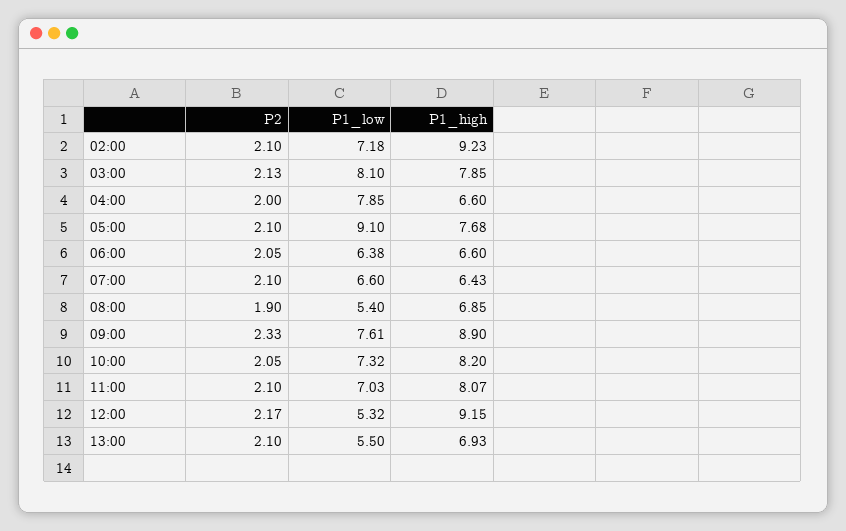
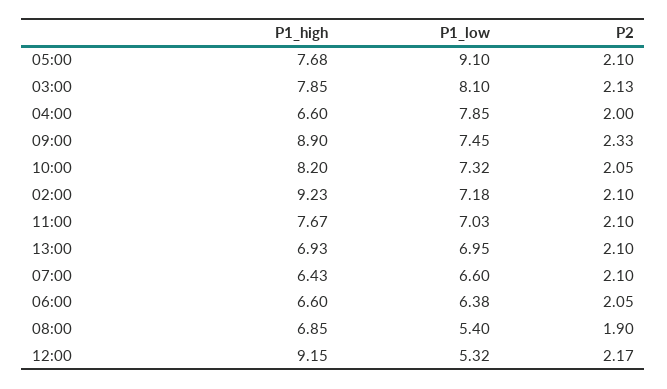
  {
    "P2": {
      "02:00": 2.1,
      "03:00": 2.13,
      "04:00": 2,
      "05:00": 2.1,
      "06:00": 2.05,
      "07:00": 2.1,
      "08:00": 1.9,
      "09:00": 2.33,
      "10:00": 2.05,
      "11:00": 2.1,
      "12:00": 2.17,
      "13:00": 2.1
    },
    "P1_low": {
      "02:00": 7.18,
      "03:00": 8.1,
      "04:00": 7.85,
      "05:00": 9.1,
      "06:00": 6.38,
      "07:00": 6.6,
      "08:00": 5.4,
-     "09:00": 7.61,
+     "09:00": 7.45,
      "10:00": 7.32,
      "11:00": 7.03,
      "12:00": 5.32,
-     "13:00": 5.5
+     "13:00": 6.95
    },
    "P1_high": {
      "02:00": 9.23,
      "03:00": 7.85,
      "04:00": 6.6,
      "05:00": 7.68,
      "06:00": 6.6,
      "07:00": 6.43,
      "08:00": 6.85,
      "09:00": 8.9,
      "10:00": 8.2,
-     "11:00": 8.07,
+     "11:00": 7.67,
      "12:00": 9.15,
      "13:00": 6.93
    }
  }

